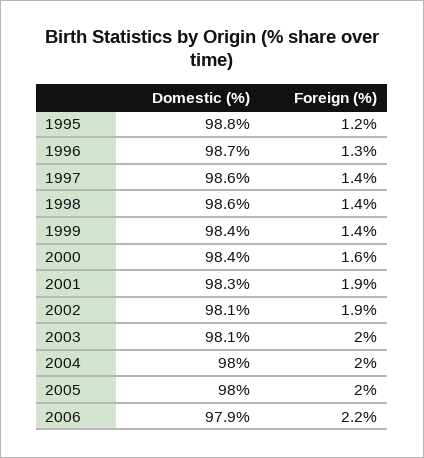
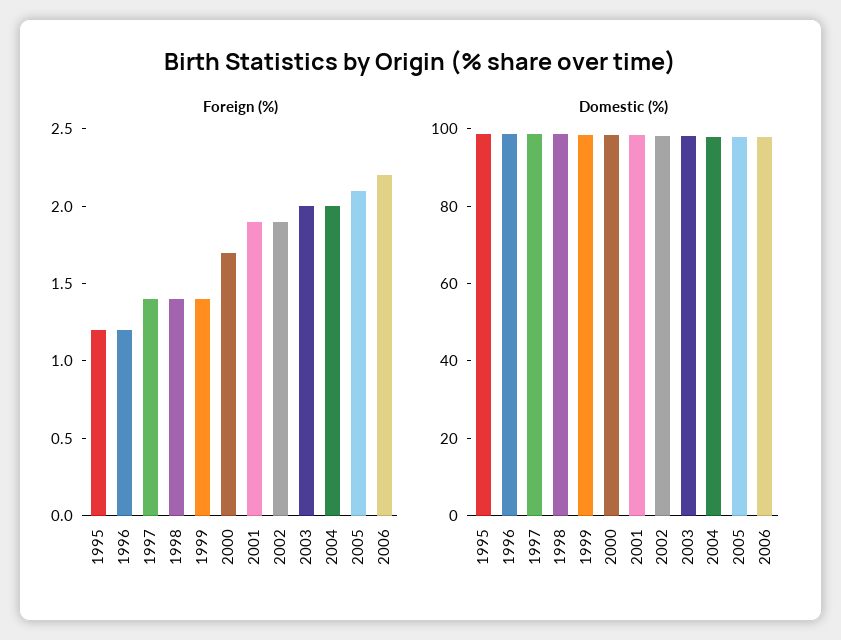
  {
    "Domestic (%)": {
      "1995": 98.8,
      "1996": 98.7,
      "1997": 98.6,
      "1998": 98.6,
      "1999": 98.4,
      "2000": 98.4,
      "2001": 98.3,
      "2002": 98.1,
      "2003": 98.1,
      "2004": 98,
      "2005": 98,
      "2006": 97.9
    },
    "Foreign (%)": {
      "1995": 1.2,
-     "1996": 1.3,
+     "1996": 1.2,
      "1997": 1.4,
      "1998": 1.4,
      "1999": 1.4,
-     "2000": 1.6,
+     "2000": 1.7,
      "2001": 1.9,
      "2002": 1.9,
      "2003": 2,
      "2004": 2,
-     "2005": 2,
+     "2005": 2.1,
      "2006": 2.2
    }
  }

